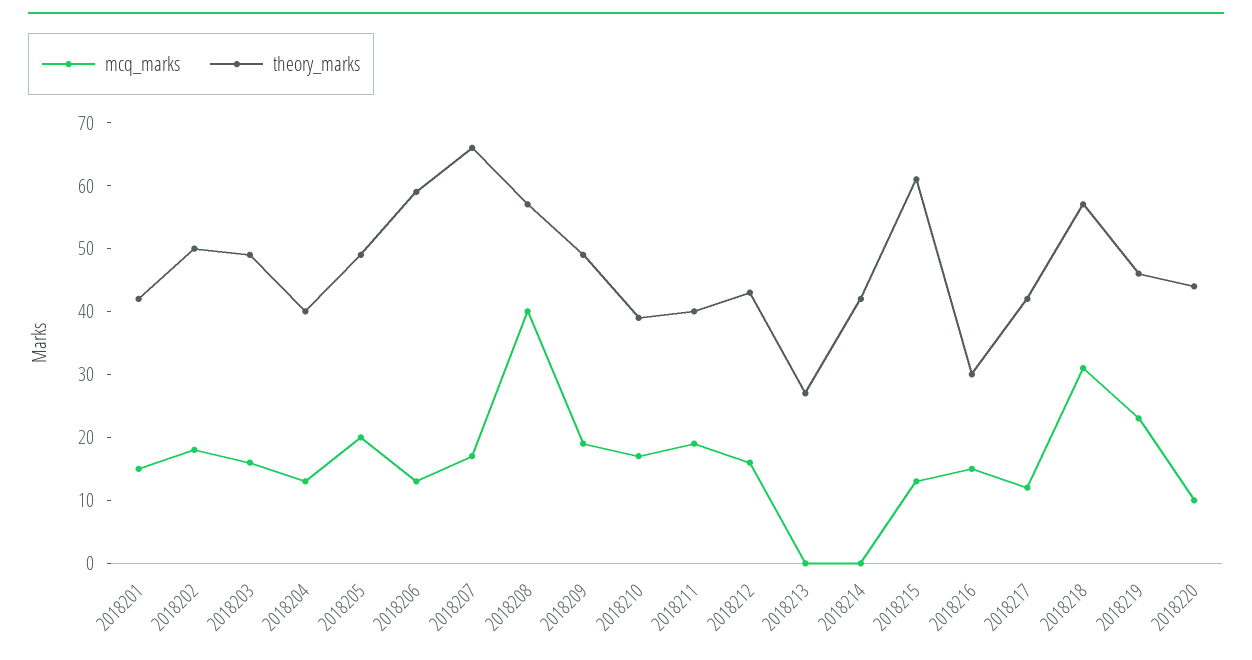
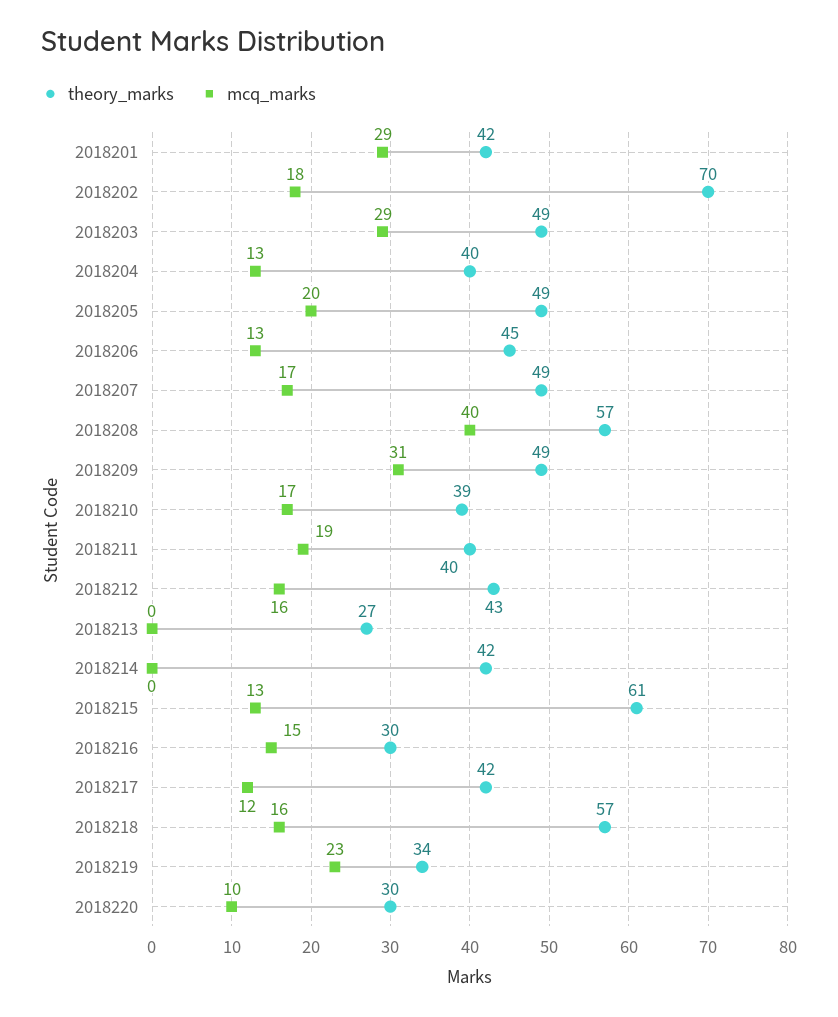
  {
    "mcq_marks": {
-     "2018201": 15,
+     "2018201": 29,
      "2018202": 18,
-     "2018203": 15,
+     "2018203": 29,
      "2018204": 13,
      "2018205": 20,
      "2018206": 13,
      "2018207": 17,
      "2018208": 40,
-     "2018209": 20,
+     "2018209": 31,
      "2018210": 17,
      "2018211": 19,
      "2018212": 16,
      "2018213": 0,
      "2018214": 0,
      "2018215": 13,
      "2018216": 15,
      "2018217": 12,
-     "2018218": 30,
+     "2018218": 16,
      "2018219": 23,
      "2018220": 10
    },
    "theory_marks": {
      "2018201": 42,
-     "2018202": 50,
+     "2018202": 70,
      "2018203": 49,
      "2018204": 40,
      "2018205": 49,
-     "2018206": 60,
+     "2018206": 45,
-     "2018207": 65,
+     "2018207": 49,
      "2018208": 57,
      "2018209": 49,
      "2018210": 39,
      "2018211": 40,
      "2018212": 43,
      "2018213": 27,
      "2018214": 42,
      "2018215": 61,
      "2018216": 30,
      "2018217": 42,
      "2018218": 57,
-     "2018219": 45,
+     "2018219": 34,
-     "2018220": 45
+     "2018220": 30
    }
  }

